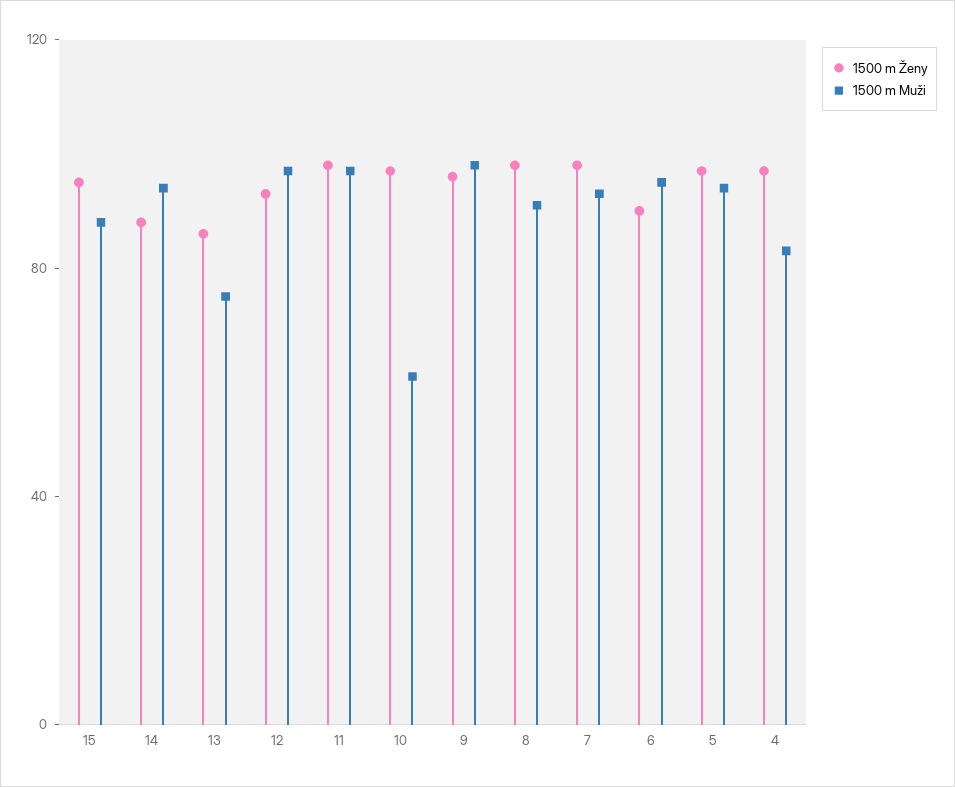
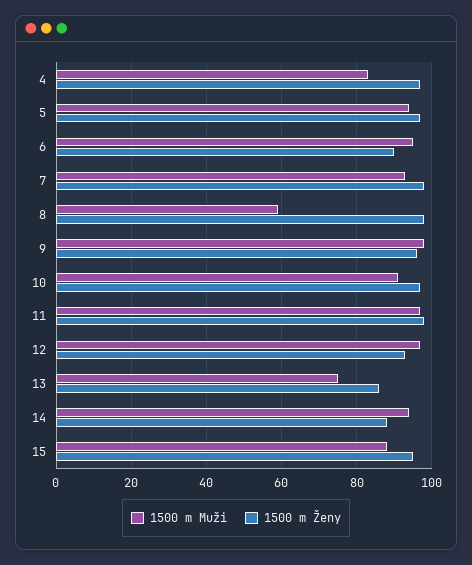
  {
    "1500 m Ženy": {
      "15": 95,
      "14": 90,
      "13": 85,
      "12": 95,
      "11": 100,
      "10": 95,
      "9": 95,
      "8": 100,
      "7": 100,
      "6": 90,
      "5": 95,
      "4": 95
    },
    "1500 m Muži": {
      "15": 90,
      "14": 95,
      "13": 75,
      "12": 95,
      "11": 95,
-     "10": 60,
+     "10": 90,
      "9": 100,
-     "8": 90,
+     "8": 60,
      "7": 95,
      "6": 95,
      "5": 95,
      "4": 85
    }
  }

